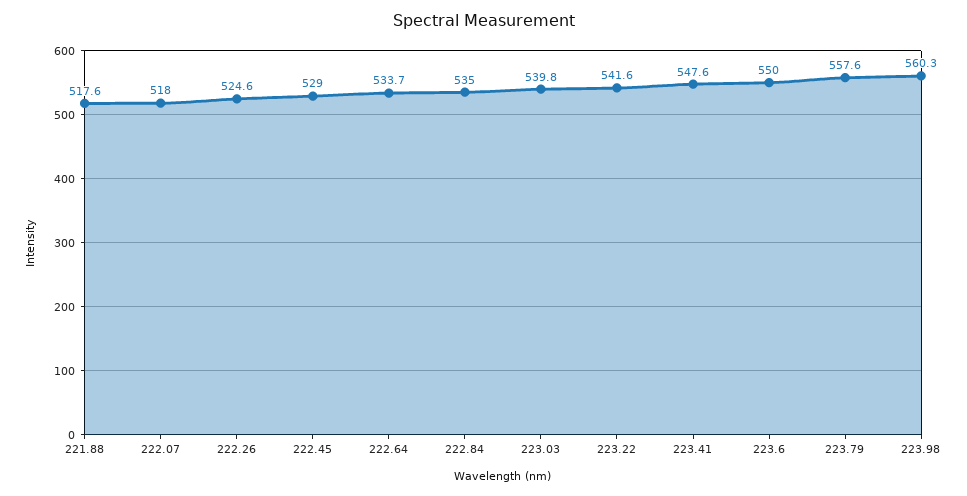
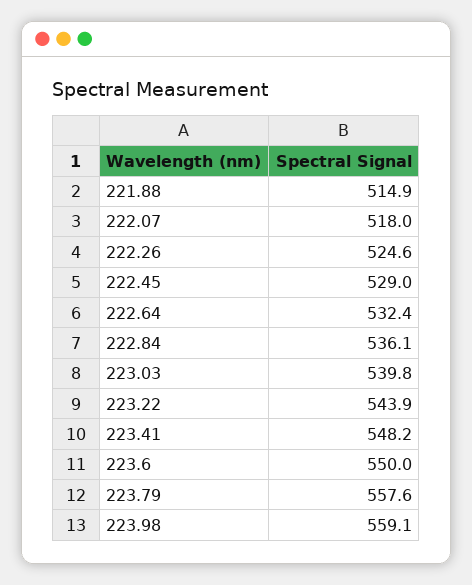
  {
-   "221.88": 517.6,
+   "221.88": 514.9,
    "222.07": 518,
    "222.26": 524.6,
    "222.45": 529,
-   "222.64": 533.7,
+   "222.64": 532.4,
-   "222.84": 535,
+   "222.84": 536.1,
    "223.03": 539.8,
-   "223.22": 541.6,
+   "223.22": 543.9,
-   "223.41": 547.6,
+   "223.41": 548.2,
    "223.6": 550,
    "223.79": 557.6,
-   "223.98": 560.3
+   "223.98": 559.1
  }

